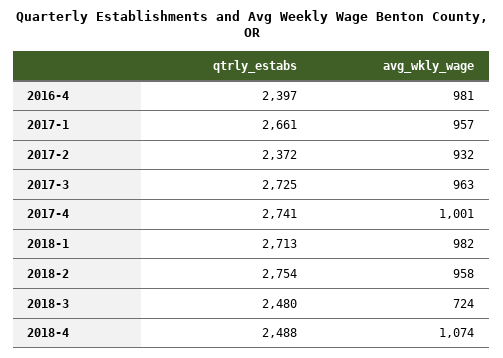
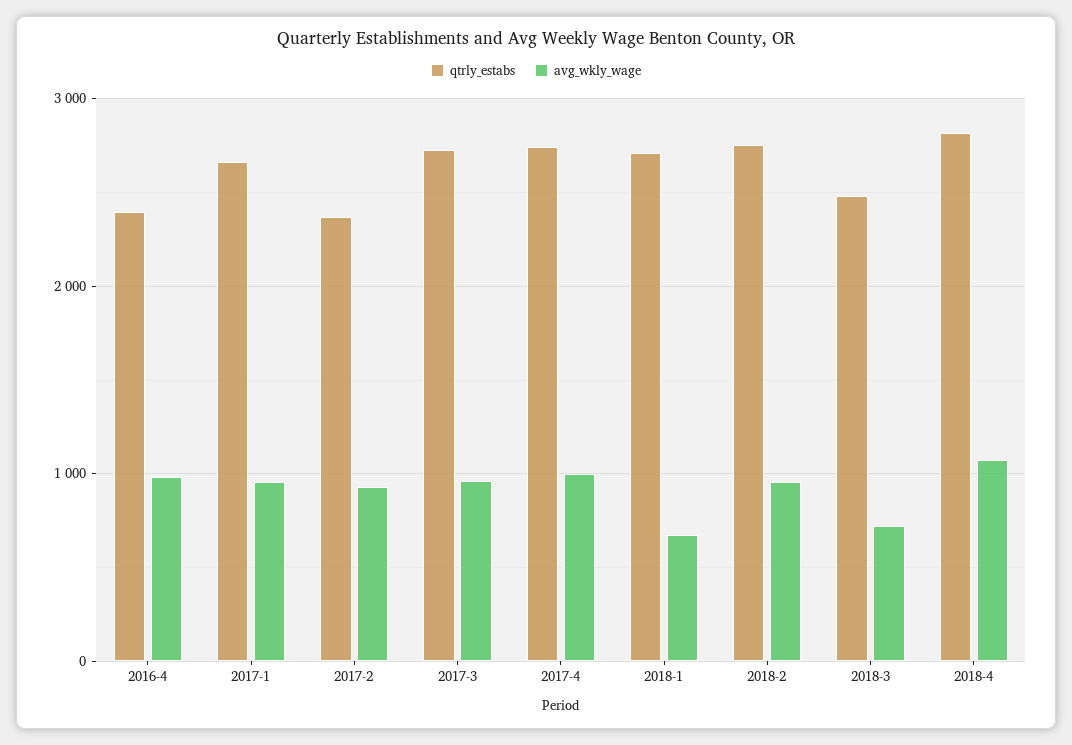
  {
    "qtrly_estabs": {
      "2016-4": 2397,
      "2017-1": 2661,
      "2017-2": 2372,
      "2017-3": 2725,
      "2017-4": 2741,
      "2018-1": 2713,
      "2018-2": 2754,
      "2018-3": 2480,
-     "2018-4": 2488
+     "2018-4": 2800
    },
    "avg_wkly_wage": {
      "2016-4": 981,
      "2017-1": 957,
      "2017-2": 932,
      "2017-3": 963,
      "2017-4": 1001,
-     "2018-1": 982,
+     "2018-1": 700,
      "2018-2": 958,
      "2018-3": 724,
      "2018-4": 1074
    }
  }

